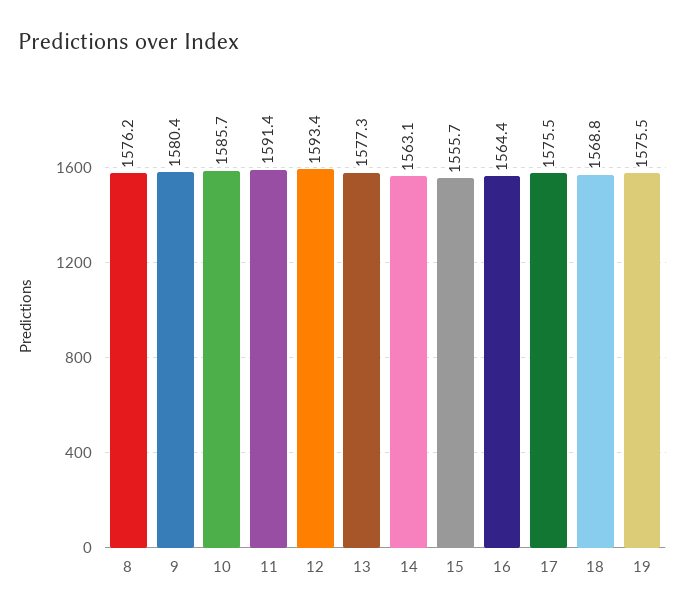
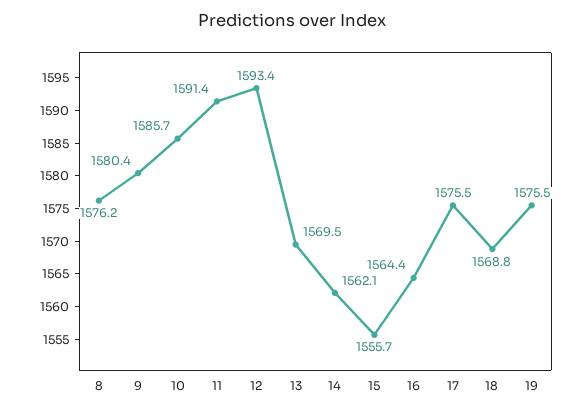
  {
    "8": 1576.2,
    "9": 1580.4,
    "10": 1585.7,
    "11": 1591.4,
    "12": 1593.4,
-   "13": 1577.3,
+   "13": 1569.5,
-   "14": 1563.1,
+   "14": 1562.1,
    "15": 1555.7,
    "16": 1564.4,
    "17": 1575.5,
    "18": 1568.8,
    "19": 1575.5
  }

